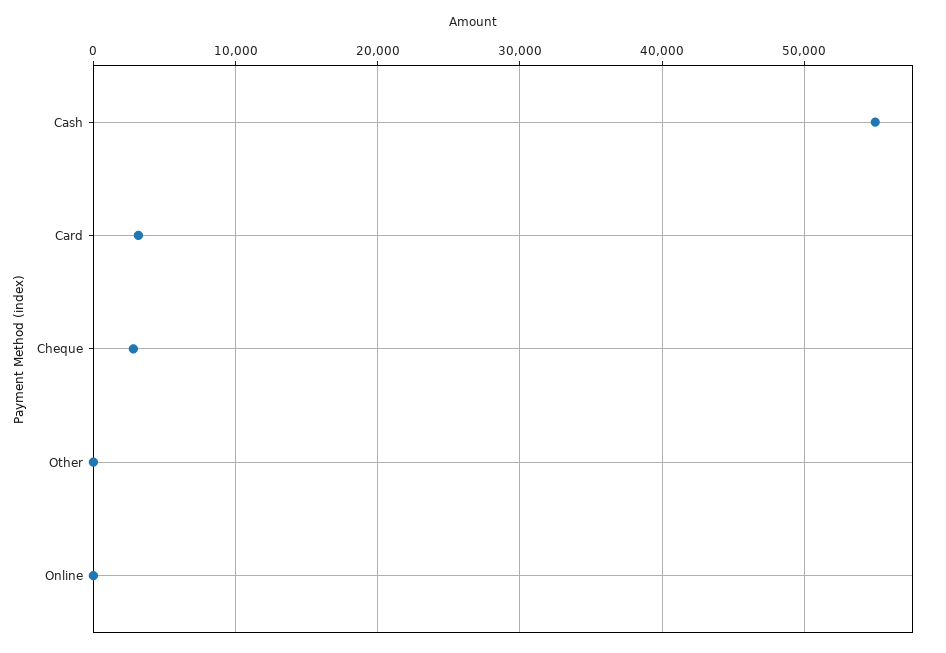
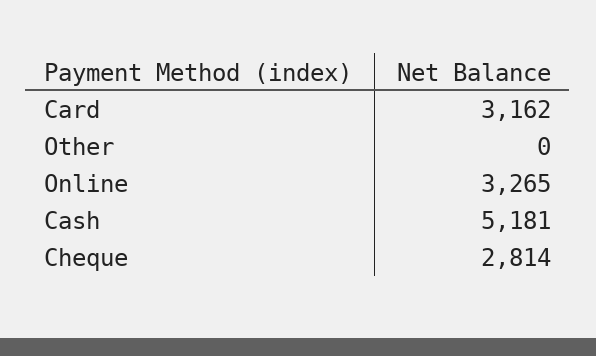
  {
-   "Cash": 55000,
+   "Cash": 5181,
    "Card": 3162,
    "Cheque": 2814,
    "Other": 0,
-   "Online": 0
+   "Online": 3265
  }

